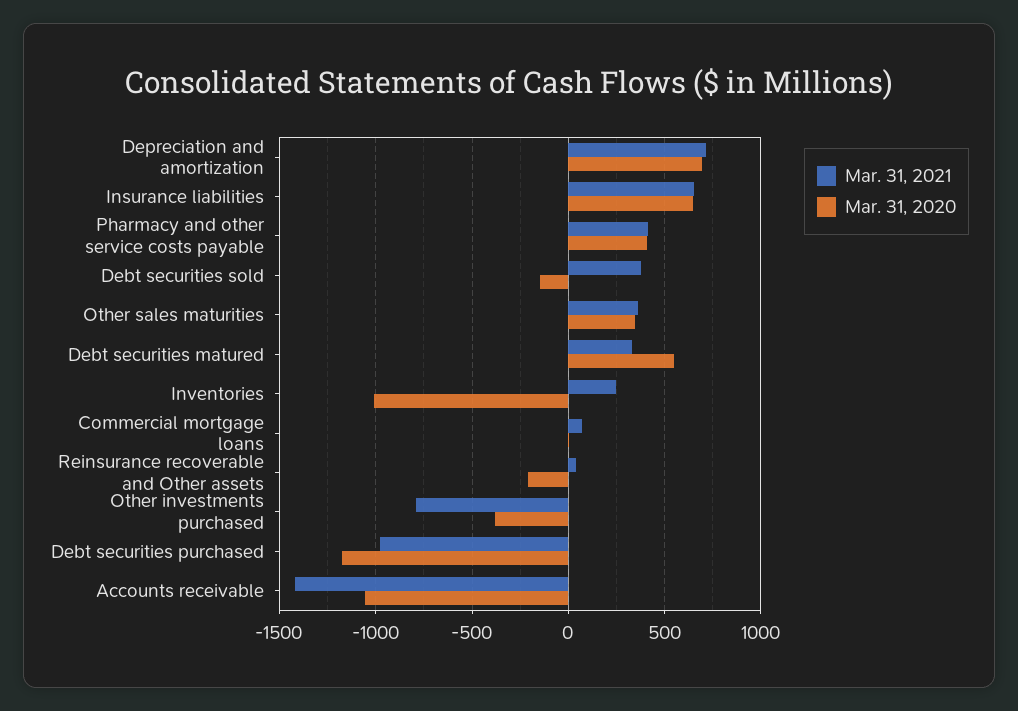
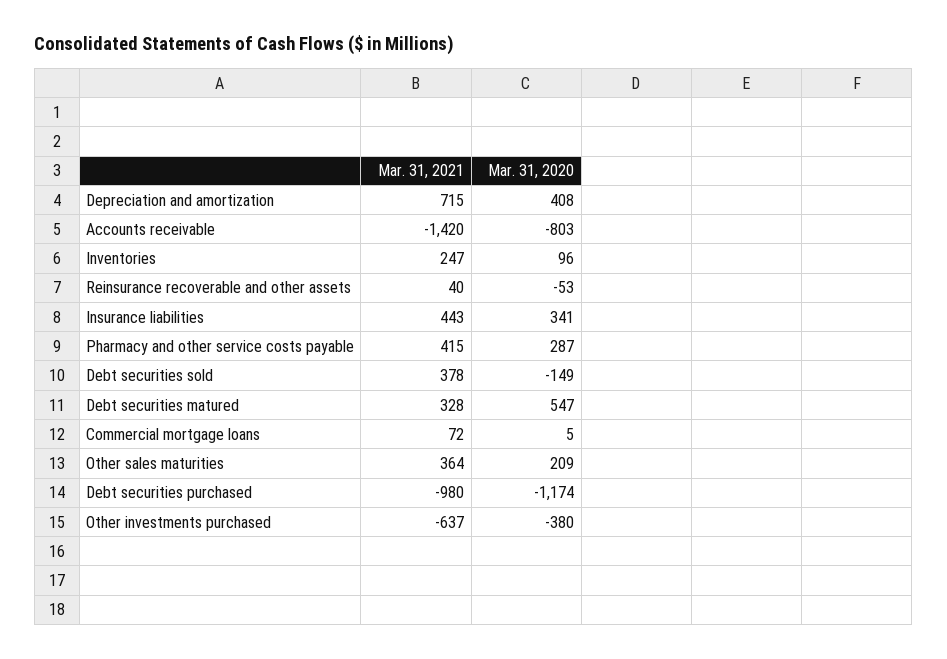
  {
    "Mar. 31, 2021": {
      "Depreciation and amortization": 715,
-     "Insurance liabilities": 650,
+     "Insurance liabilities": 443,
      "Pharmacy and other service costs payable": 415,
      "Debt securities sold": 378,
      "Other sales maturities": 364,
      "Debt securities matured": 328,
      "Inventories": 247,
      "Commercial mortgage loans": 72,
      "Reinsurance recoverable and Other assets": 40,
-     "Other investments purchased": -800,
+     "Other investments purchased": -637,
      "Debt securities purchased": -980,
      "Accounts receivable": -1420
    },
    "Mar. 31, 2020": {
-     "Depreciation and amortization": 700,
+     "Depreciation and amortization": 408,
-     "Insurance liabilities": 650,
+     "Insurance liabilities": 341,
-     "Pharmacy and other service costs payable": 400,
+     "Pharmacy and other service costs payable": 287,
      "Debt securities sold": -149,
-     "Other sales maturities": 350,
+     "Other sales maturities": 209,
      "Debt securities matured": 547,
-     "Inventories": -1000,
+     "Inventories": 96,
      "Commercial mortgage loans": 5,
-     "Reinsurance recoverable and Other assets": -200,
+     "Reinsurance recoverable and Other assets": -53,
      "Other investments purchased": -380,
      "Debt securities purchased": -1174,
-     "Accounts receivable": -1050
+     "Accounts receivable": -803
    }
  }

